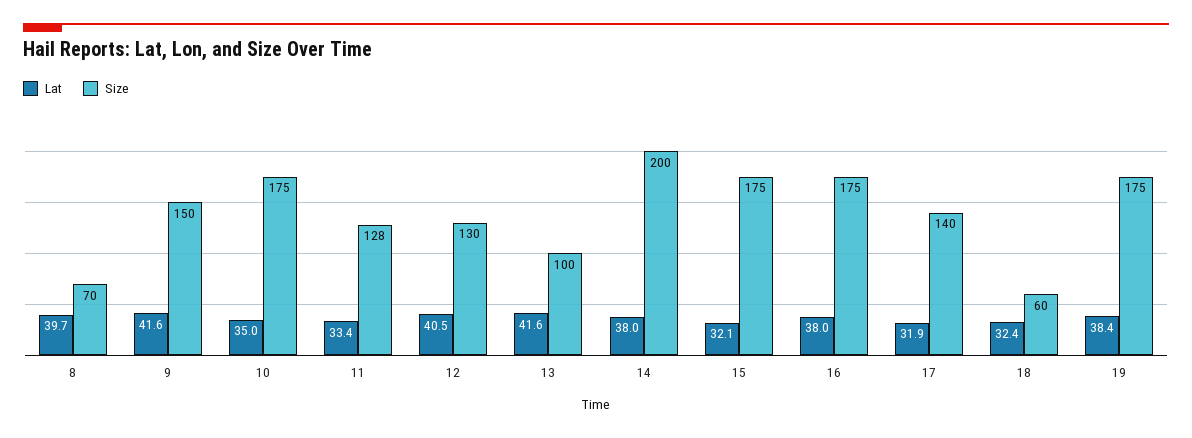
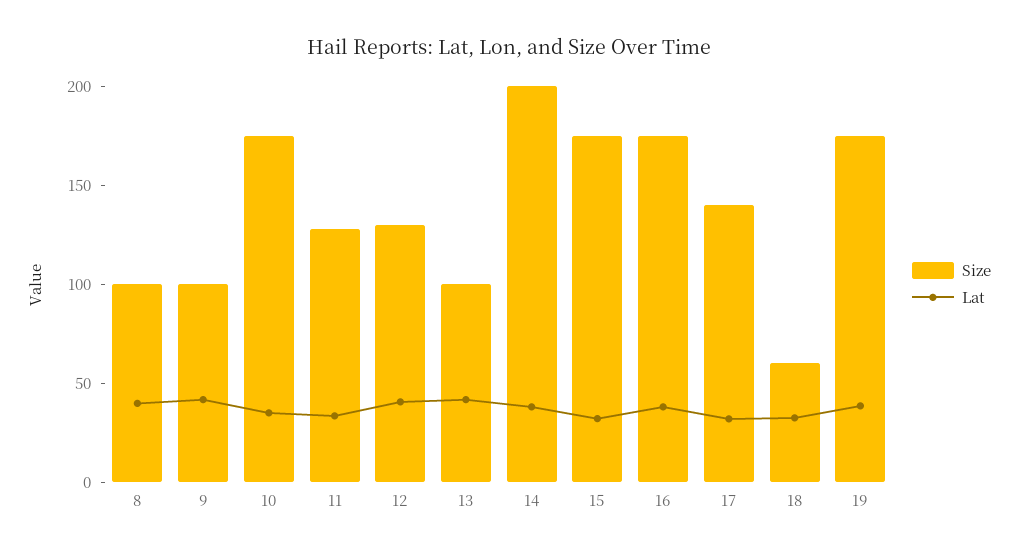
  {
    "Lat": {
      "8": 39.7,
      "9": 41.6,
      "10": 35,
      "11": 33.4,
      "12": 40.5,
      "13": 41.6,
      "14": 38,
      "15": 32.1,
      "16": 38,
      "17": 31.9,
      "18": 32.4,
      "19": 38.4
    },
    "Size": {
-     "8": 70,
+     "8": 100,
-     "9": 150,
+     "9": 100,
      "10": 175,
      "11": 128,
      "12": 130,
      "13": 100,
      "14": 200,
      "15": 175,
      "16": 175,
      "17": 140,
      "18": 60,
      "19": 175
    }
  }

